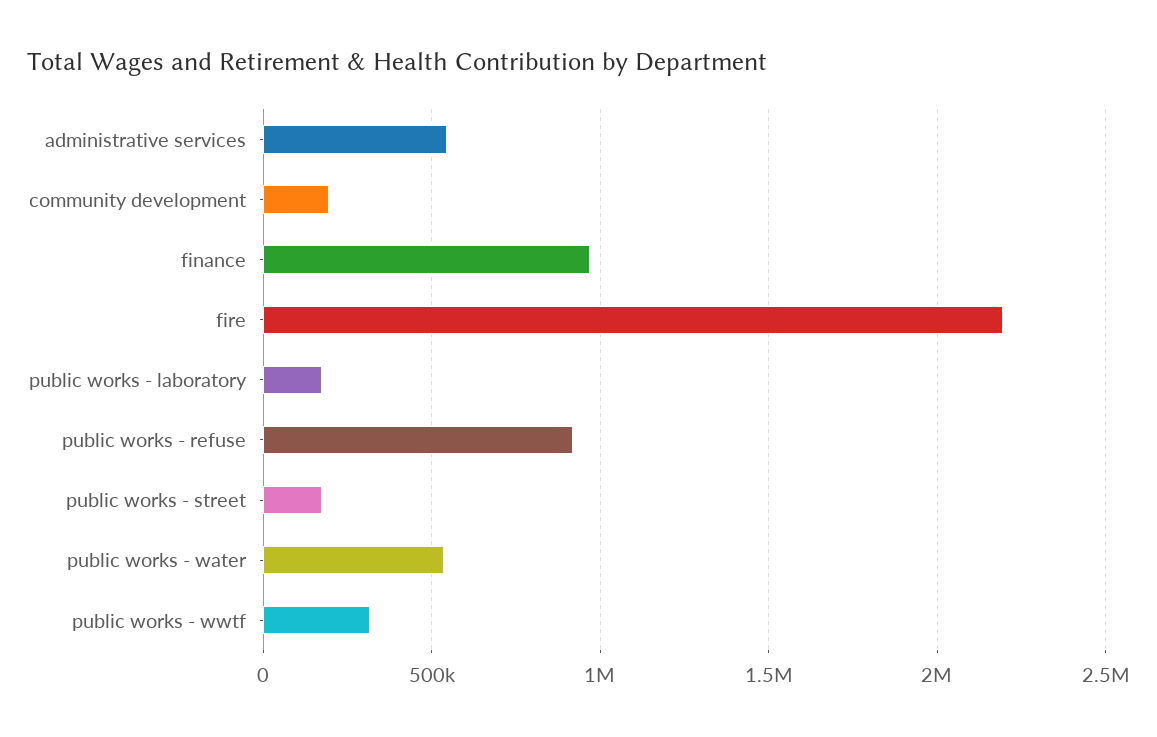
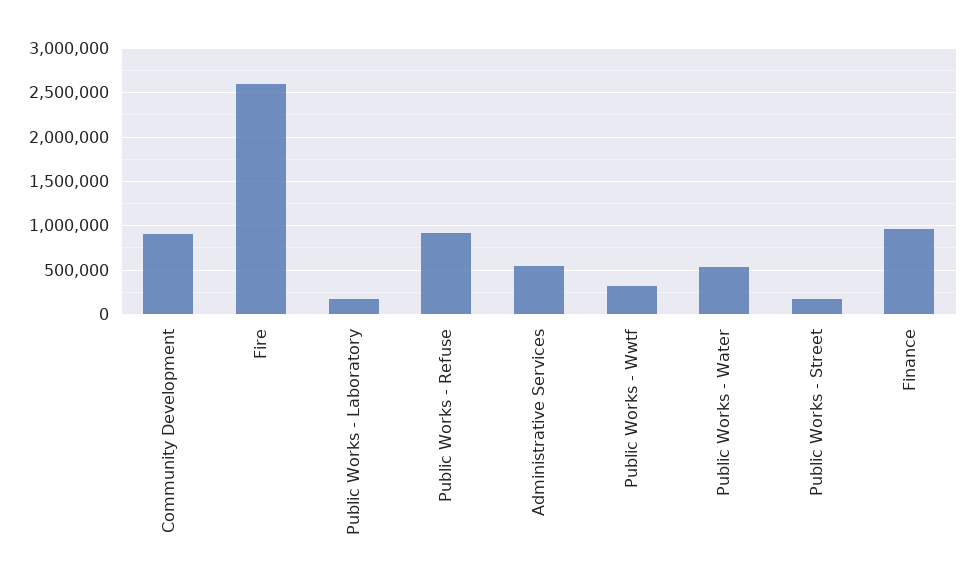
  {
    "administrative services": 550000,
-   "community development": 200000,
+   "community development": 900000,
    "finance": 950000,
-   "fire": 2200000,
+   "fire": 2600000,
    "public works - laboratory": 150000,
    "public works - refuse": 900000,
    "public works - street": 150000,
    "public works - water": 550000,
    "public works - wwtf": 300000
  }

